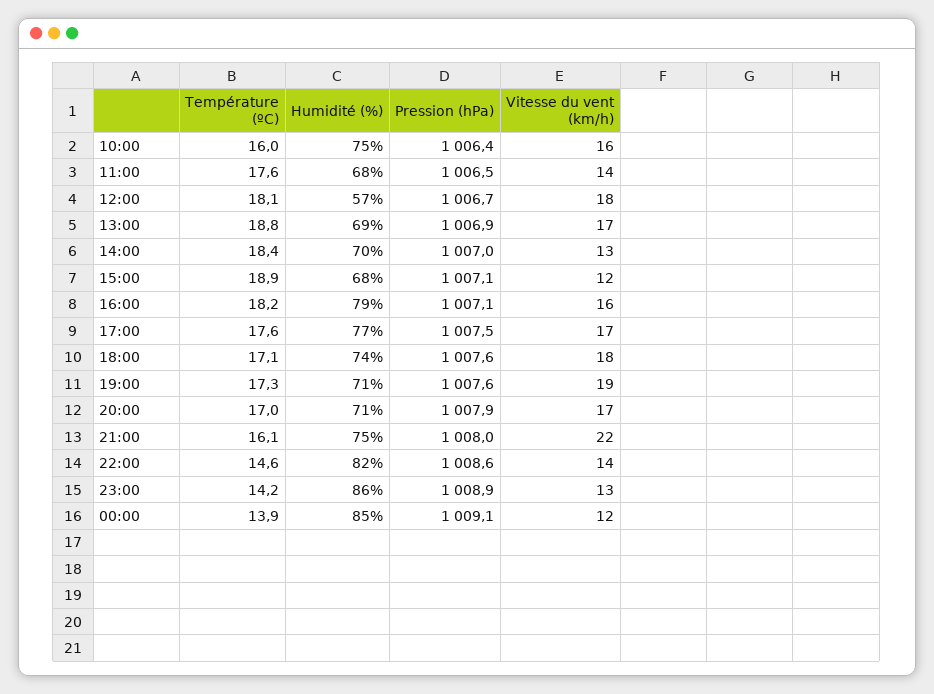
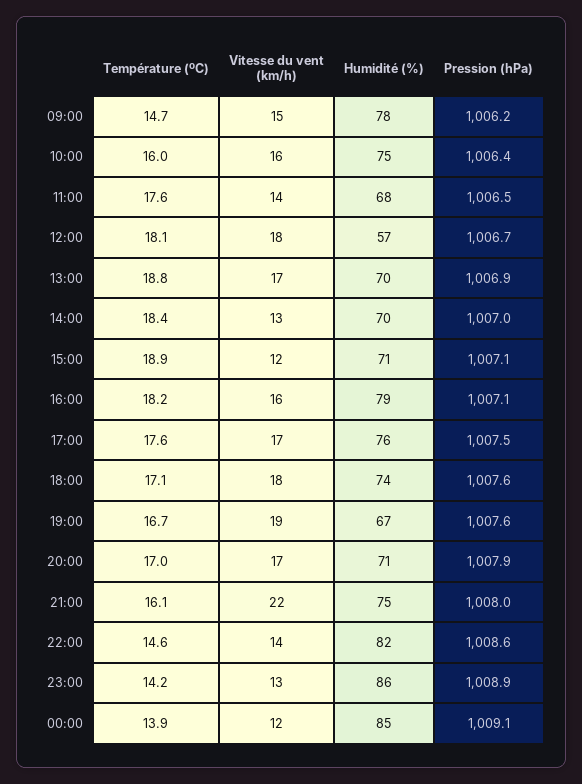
  {
    "Température (ºC)": {
      "10:00": 16,
      "11:00": 17.6,
      "12:00": 18.1,
      "13:00": 18.8,
      "14:00": 18.4,
      "15:00": 18.9,
      "16:00": 18.2,
      "17:00": 17.6,
      "18:00": 17.1,
-     "19:00": 17.3,
+     "19:00": 16.7,
      "20:00": 17,
      "21:00": 16.1,
      "22:00": 14.6,
      "23:00": 14.2,
-     "00:00": 13.9
+     "00:00": 13.9,
+     "09:00": 14.7
    },
    "Humidité (%)": {
      "10:00": 75,
      "11:00": 68,
      "12:00": 57,
-     "13:00": 69,
+     "13:00": 70,
      "14:00": 70,
-     "15:00": 68,
+     "15:00": 71,
      "16:00": 79,
-     "17:00": 77,
+     "17:00": 76,
      "18:00": 74,
-     "19:00": 71,
+     "19:00": 67,
      "20:00": 71,
      "21:00": 75,
      "22:00": 82,
      "23:00": 86,
-     "00:00": 85
+     "00:00": 85,
+     "09:00": 78
    },
    "Pression (hPa)": {
      "10:00": 1006.4,
      "11:00": 1006.5,
      "12:00": 1006.7,
      "13:00": 1006.9,
      "14:00": 1007,
      "15:00": 1007.1,
      "16:00": 1007.1,
      "17:00": 1007.5,
      "18:00": 1007.6,
      "19:00": 1007.6,
      "20:00": 1007.9,
      "21:00": 1008,
      "22:00": 1008.6,
      "23:00": 1008.9,
-     "00:00": 1009.1
+     "00:00": 1009.1,
+     "09:00": 1006.2
    },
    "Vitesse du vent (km/h)": {
      "10:00": 16,
      "11:00": 14,
      "12:00": 18,
      "13:00": 17,
      "14:00": 13,
      "15:00": 12,
      "16:00": 16,
      "17:00": 17,
      "18:00": 18,
      "19:00": 19,
      "20:00": 17,
      "21:00": 22,
      "22:00": 14,
      "23:00": 13,
-     "00:00": 12
+     "00:00": 12,
+     "09:00": 15
    }
  }

